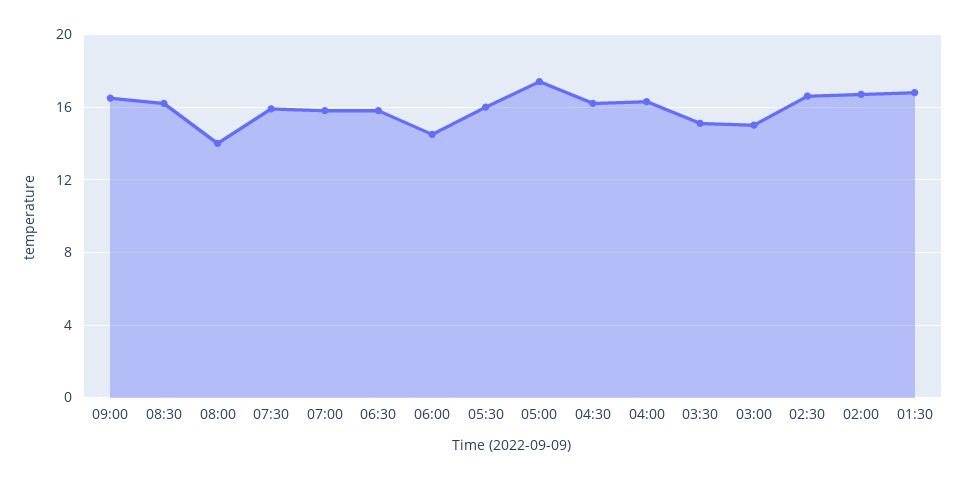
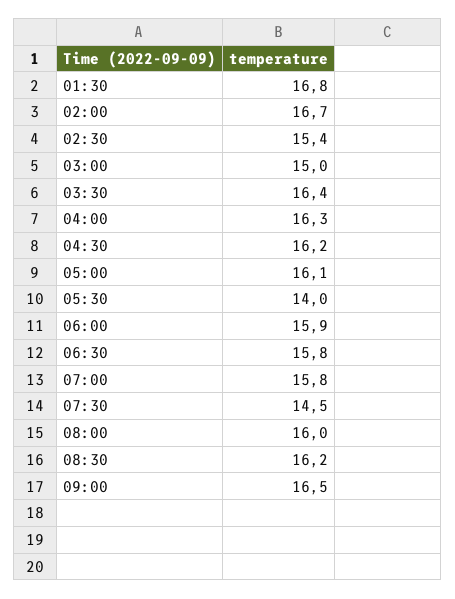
  {
    "09:00": 16.5,
    "08:30": 16.2,
-   "08:00": 14,
+   "08:00": 16,
-   "07:30": 16,
+   "07:30": 14.5,
    "07:00": 15.8,
    "06:30": 15.8,
-   "06:00": 14.5,
+   "06:00": 15.9,
-   "05:30": 16,
+   "05:30": 14,
-   "05:00": 17.5,
+   "05:00": 16.1,
    "04:30": 16.2,
    "04:00": 16.3,
-   "03:30": 15,
+   "03:30": 16.4,
    "03:00": 15,
-   "02:30": 16.5,
+   "02:30": 15.4,
    "02:00": 16.7,
    "01:30": 16.8
  }

